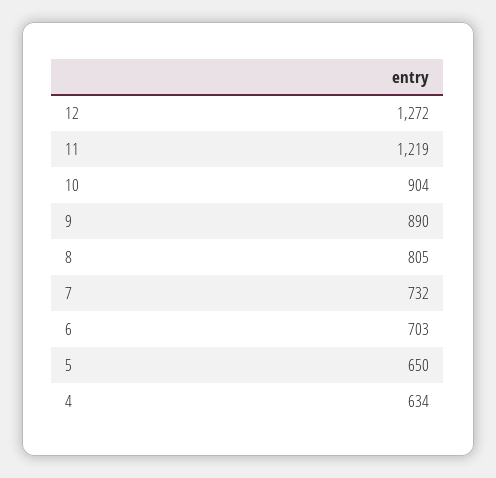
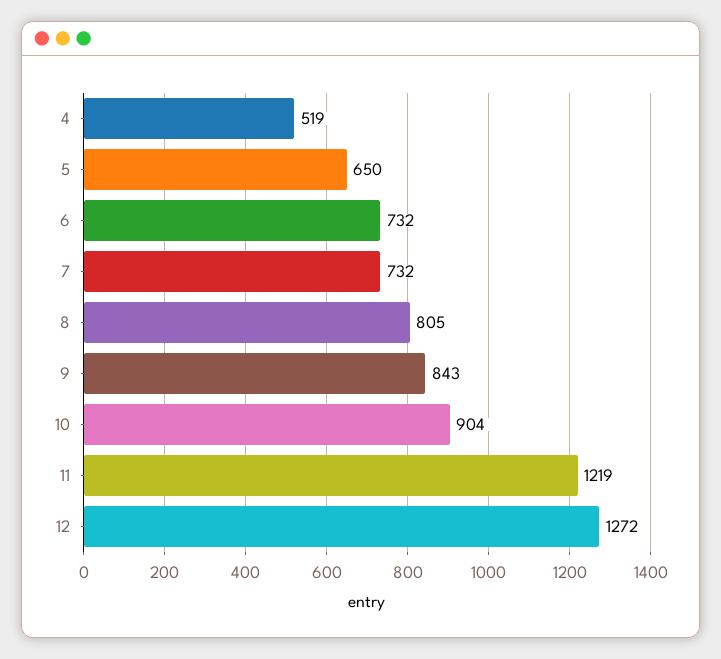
  {
    "12": 1272,
    "11": 1219,
    "10": 904,
-   "9": 890,
+   "9": 843,
    "8": 805,
    "7": 732,
-   "6": 703,
+   "6": 732,
    "5": 650,
-   "4": 634
+   "4": 519
  }

